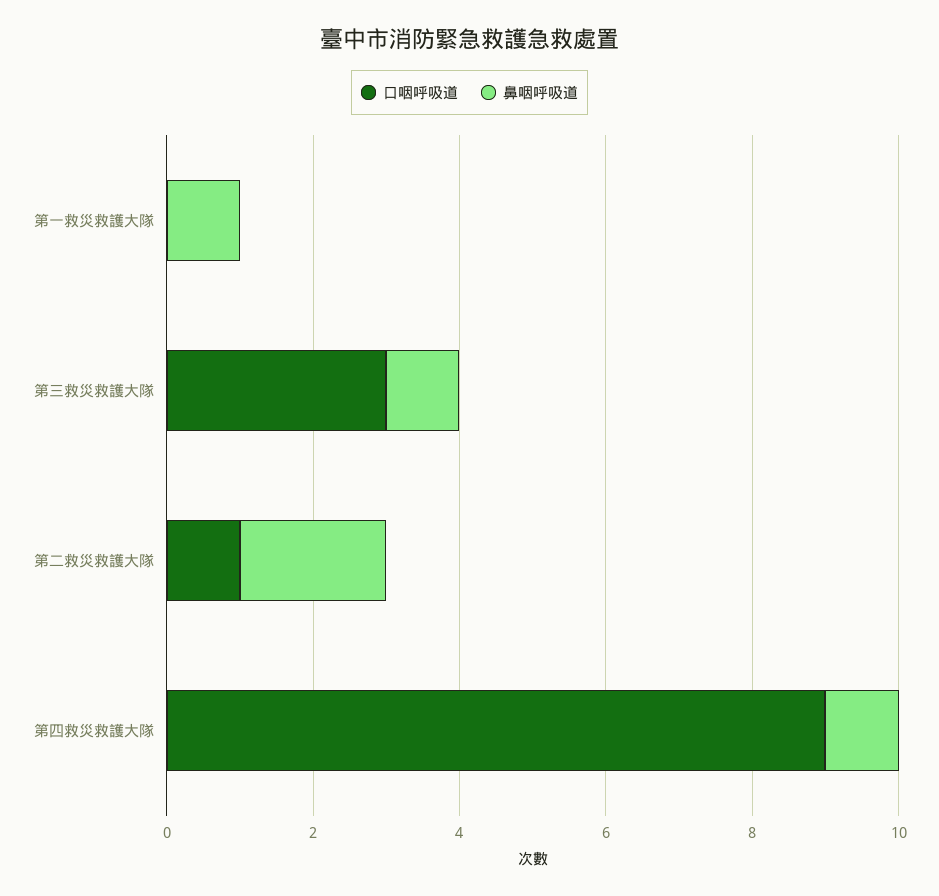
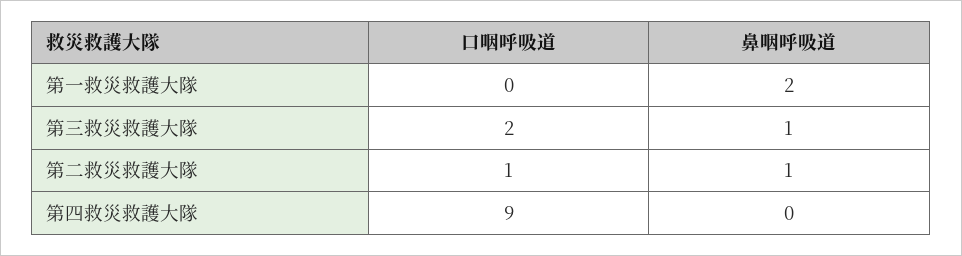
  {
    "口咽呼吸道": {
      "第一救災救護大隊": 0,
-     "第三救災救護大隊": 3,
+     "第三救災救護大隊": 2,
      "第二救災救護大隊": 1,
      "第四救災救護大隊": 9
    },
    "鼻咽呼吸道": {
-     "第一救災救護大隊": 1,
+     "第一救災救護大隊": 2,
      "第三救災救護大隊": 1,
-     "第二救災救護大隊": 2,
+     "第二救災救護大隊": 1,
-     "第四救災救護大隊": 1
+     "第四救災救護大隊": 0
    }
  }

